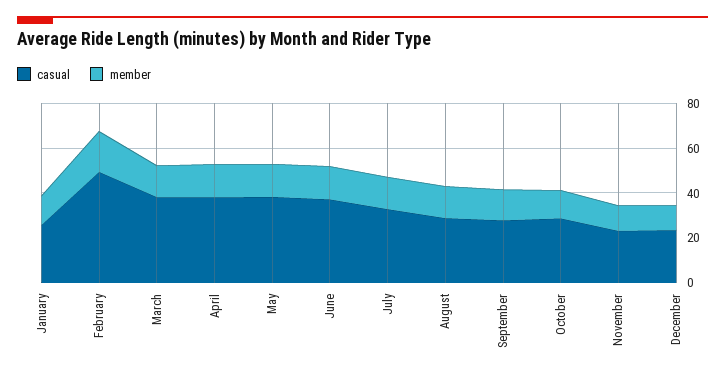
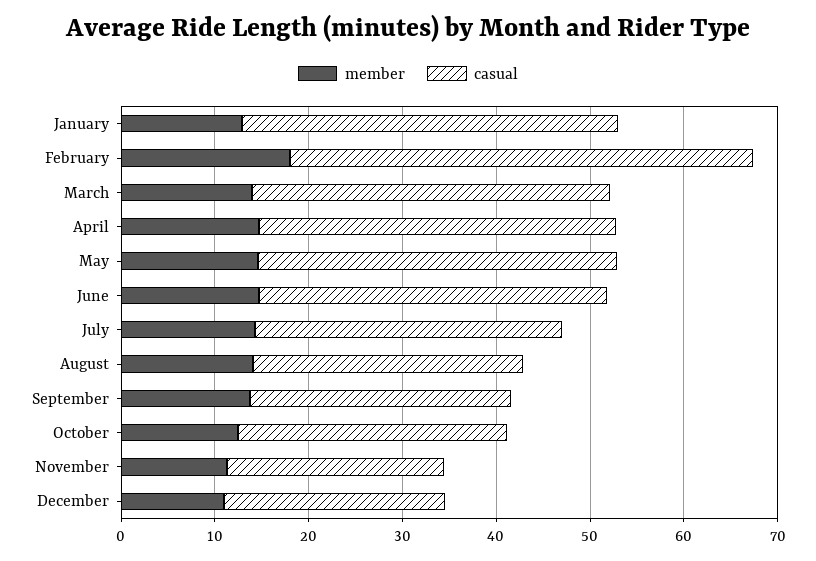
  {
    "casual": {
-     "January": 25,
+     "January": 40,
      "February": 50,
      "March": 38,
      "April": 38,
      "May": 38,
      "June": 38,
      "July": 32,
      "August": 28,
      "September": 28,
      "October": 28,
      "November": 24,
      "December": 24
    },
    "member": {
      "January": 12,
      "February": 18,
      "March": 14,
      "April": 14,
      "May": 14,
      "June": 14,
      "July": 14,
      "August": 14,
      "September": 14,
      "October": 12,
      "November": 12,
      "December": 12
    }
  }

